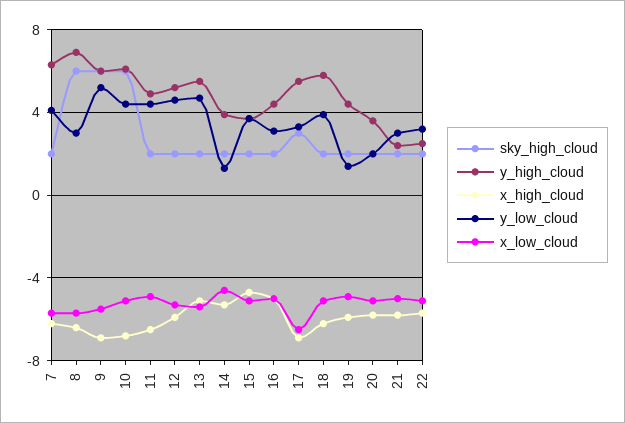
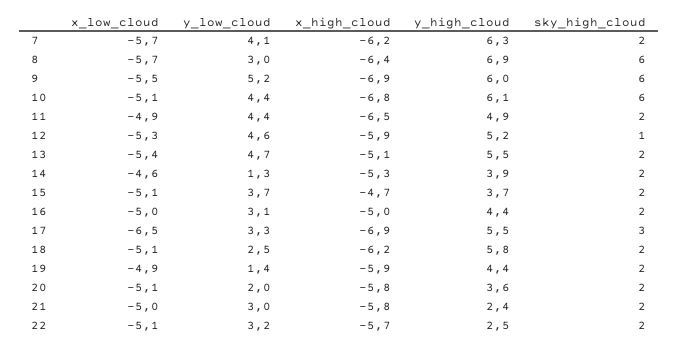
  {
    "sky_high_cloud": {
      "7": 2,
      "8": 6,
      "9": 6,
      "10": 6,
      "11": 2,
-     "12": 2,
+     "12": 1,
      "13": 2,
      "14": 2,
      "15": 2,
      "16": 2,
      "17": 3,
      "18": 2,
      "19": 2,
      "20": 2,
      "21": 2,
      "22": 2
    },
    "y_high_cloud": {
      "7": 6.3,
      "8": 6.9,
      "9": 6,
      "10": 6.1,
      "11": 4.9,
      "12": 5.2,
      "13": 5.5,
      "14": 3.9,
      "15": 3.7,
      "16": 4.4,
      "17": 5.5,
      "18": 5.8,
      "19": 4.4,
      "20": 3.6,
      "21": 2.4,
      "22": 2.5
    },
    "x_high_cloud": {
      "7": -6.2,
      "8": -6.4,
      "9": -6.9,
      "10": -6.8,
      "11": -6.5,
      "12": -5.9,
      "13": -5.1,
      "14": -5.3,
      "15": -4.7,
      "16": -5,
      "17": -6.9,
      "18": -6.2,
      "19": -5.9,
      "20": -5.8,
      "21": -5.8,
      "22": -5.7
    },
    "y_low_cloud": {
      "7": 4.1,
      "8": 3,
      "9": 5.2,
      "10": 4.4,
      "11": 4.4,
      "12": 4.6,
      "13": 4.7,
      "14": 1.3,
      "15": 3.7,
      "16": 3.1,
      "17": 3.3,
-     "18": 4,
+     "18": 2.5,
      "19": 1.4,
      "20": 2,
      "21": 3,
      "22": 3.2
    },
    "x_low_cloud": {
      "7": -5.7,
      "8": -5.7,
      "9": -5.5,
      "10": -5.1,
      "11": -4.9,
      "12": -5.3,
      "13": -5.4,
      "14": -4.6,
      "15": -5.1,
      "16": -5,
      "17": -6.5,
      "18": -5.1,
      "19": -4.9,
      "20": -5.1,
      "21": -5,
      "22": -5.1
    }
  }

